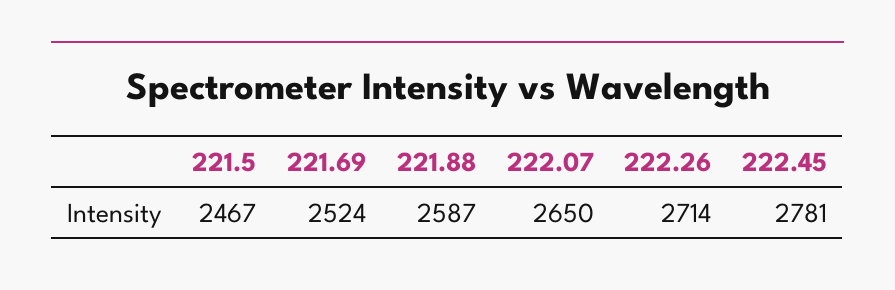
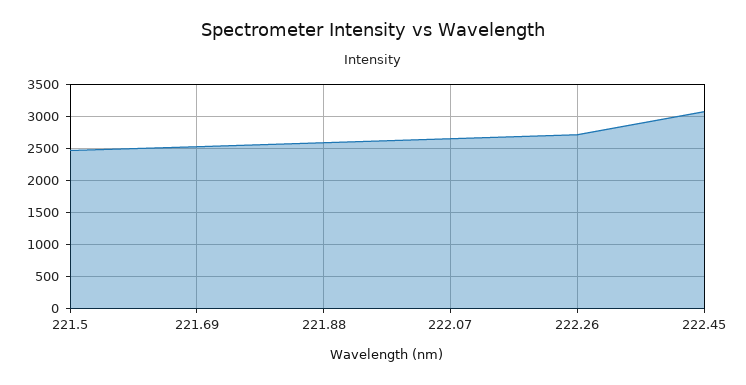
  {
    "221.5": 2467,
    "221.69": 2524,
    "221.88": 2587,
    "222.07": 2650,
    "222.26": 2714,
-   "222.45": 2781
+   "222.45": 3100
  }

